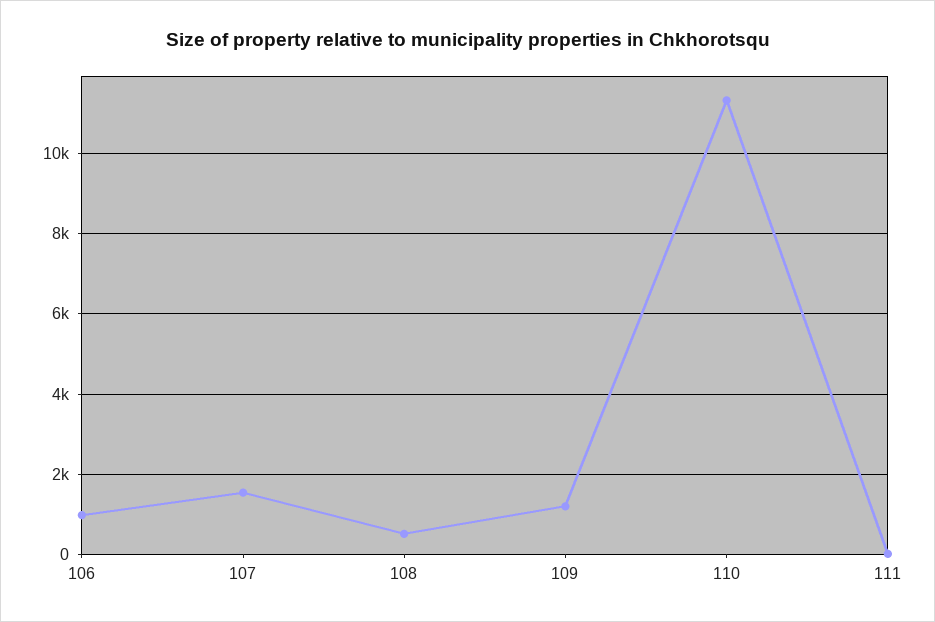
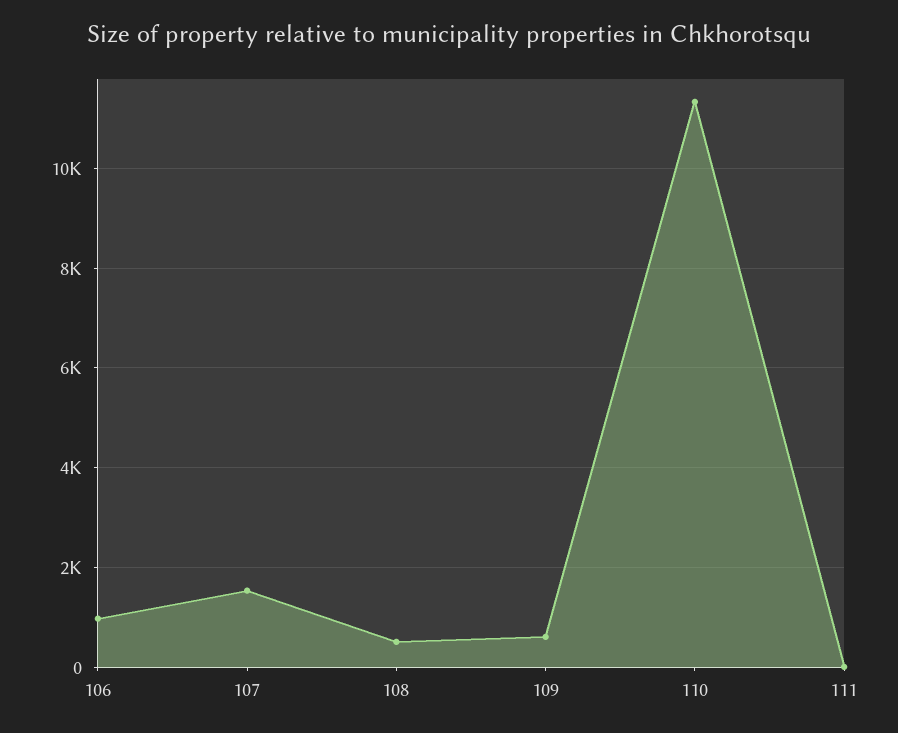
  {
    "106": 1000,
    "107": 1600,
    "108": 600,
-   "109": 1200,
+   "109": 600,
    "110": 11400,
    "111": 0
  }

